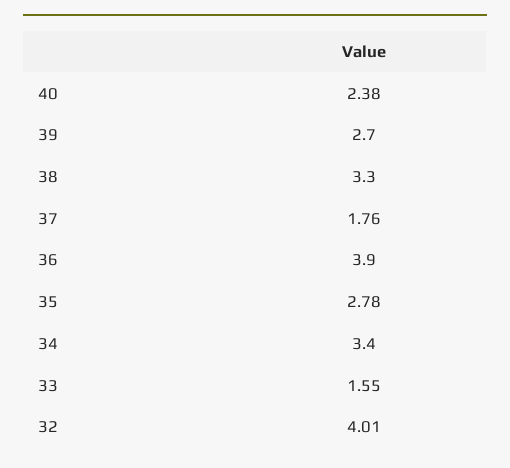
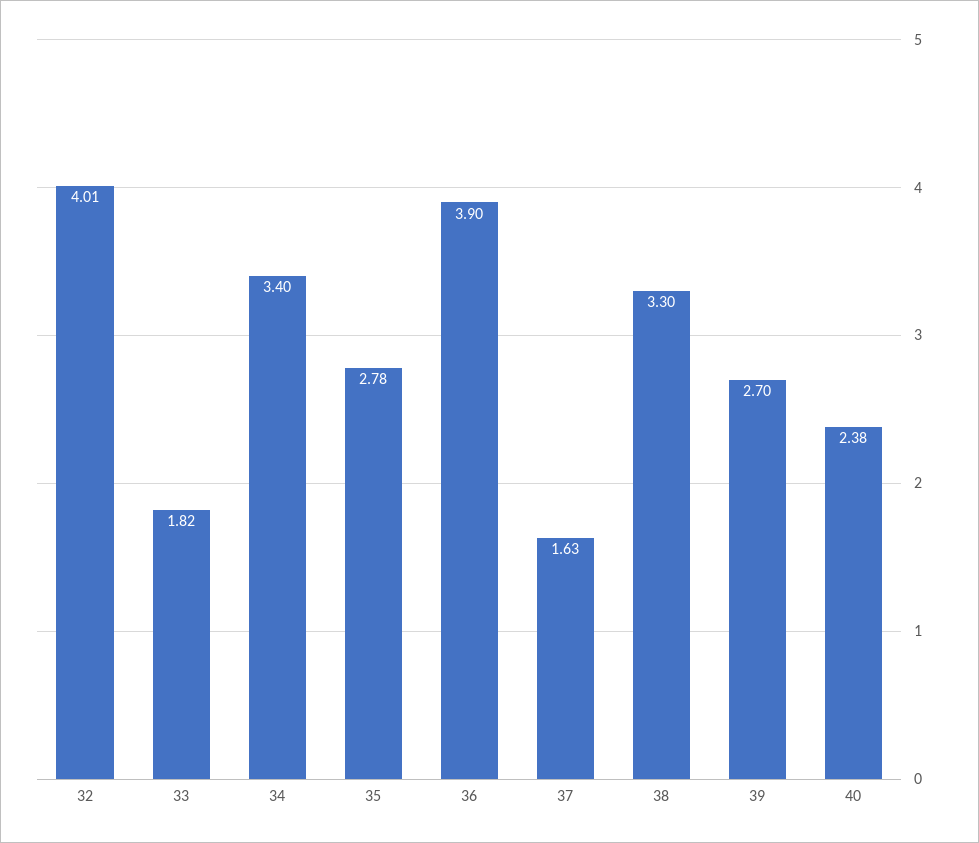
  {
    "40": 2.38,
    "39": 2.7,
    "38": 3.3,
-   "37": 1.76,
+   "37": 1.63,
    "36": 3.9,
    "35": 2.78,
    "34": 3.4,
-   "33": 1.55,
+   "33": 1.82,
    "32": 4.01
  }

